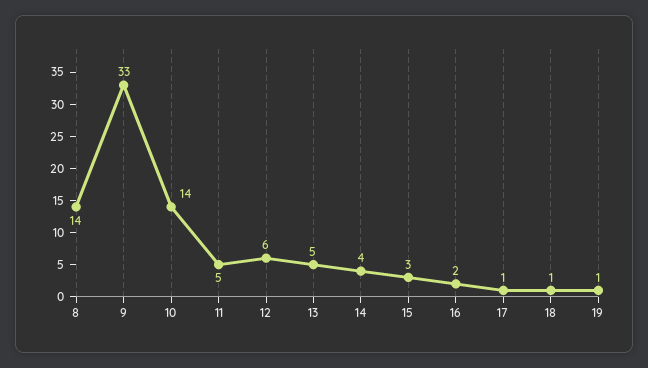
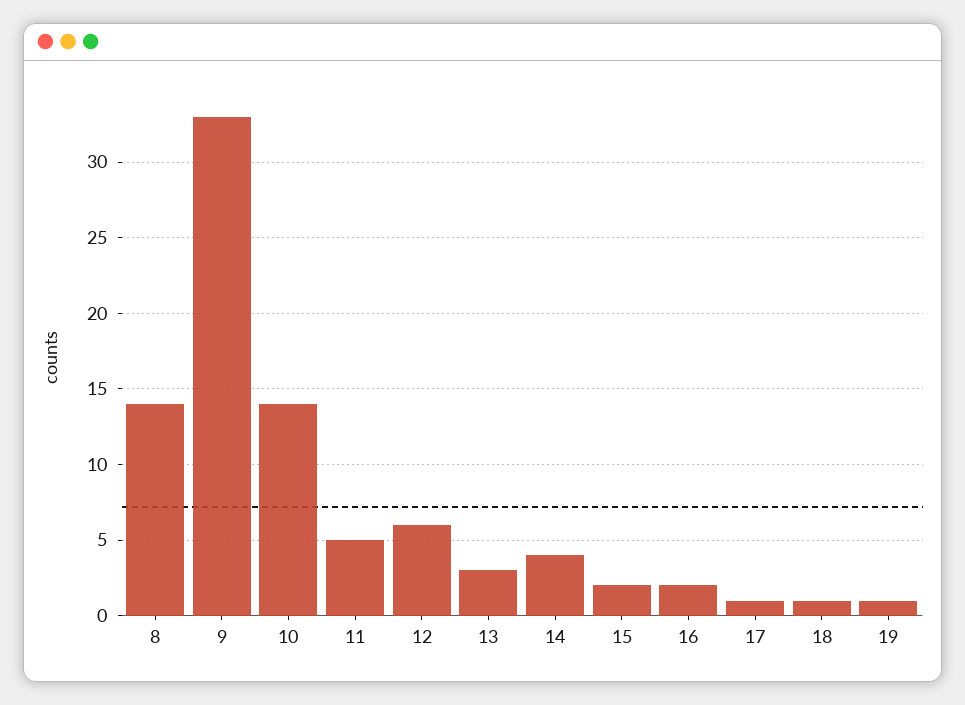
  {
    "8": 14,
    "9": 33,
    "10": 14,
    "11": 5,
    "12": 6,
-   "13": 5,
+   "13": 3,
    "14": 4,
-   "15": 3,
+   "15": 2,
    "16": 2,
    "17": 1,
    "18": 1,
    "19": 1
  }

